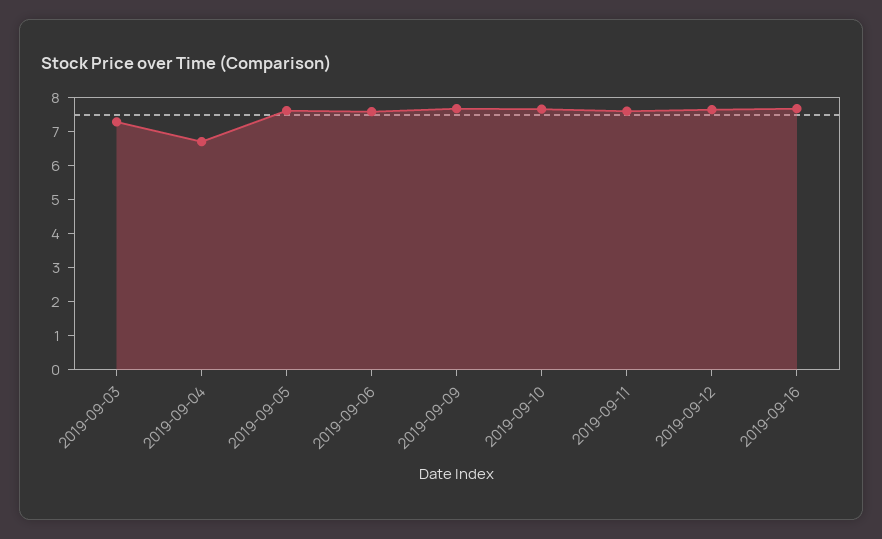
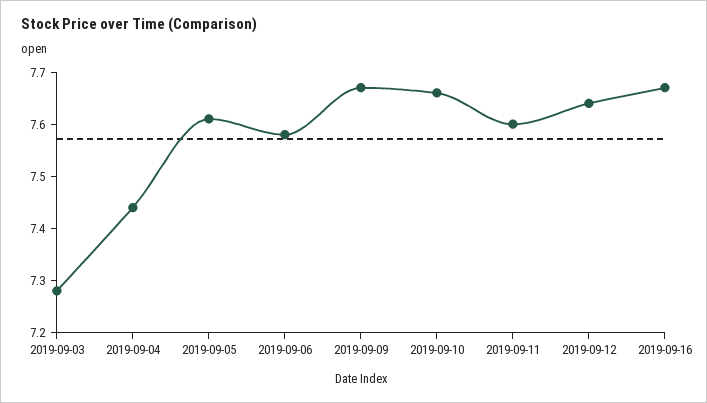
  {
    "2019-09-03": 7.3,
-   "2019-09-04": 6.75,
+   "2019-09-04": 7.45,
    "2019-09-05": 7.6,
    "2019-09-06": 7.6,
    "2019-09-09": 7.65,
    "2019-09-10": 7.65,
    "2019-09-11": 7.6,
    "2019-09-12": 7.65,
    "2019-09-16": 7.65
  }

